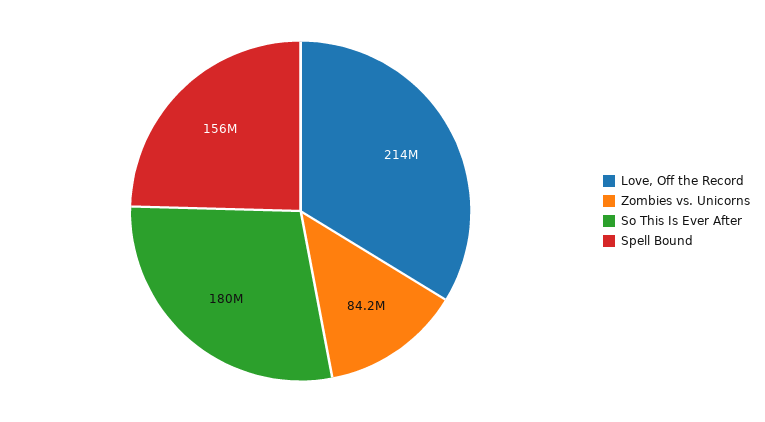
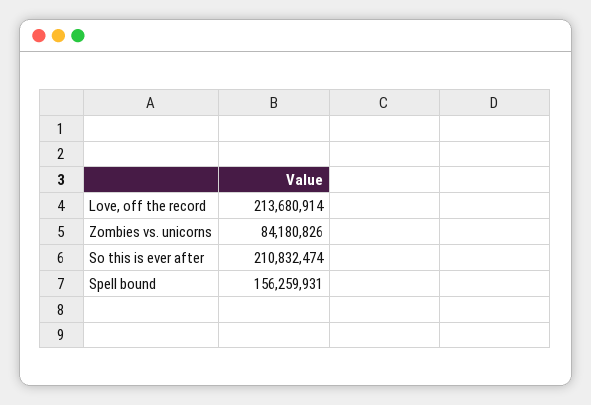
  {
    "Love, Off the Record": 213680914,
    "Zombies vs. Unicorns": 84180826,
-   "So This Is Ever After": 180000000,
+   "So This Is Ever After": 210832474,
    "Spell Bound": 156259931
  }

